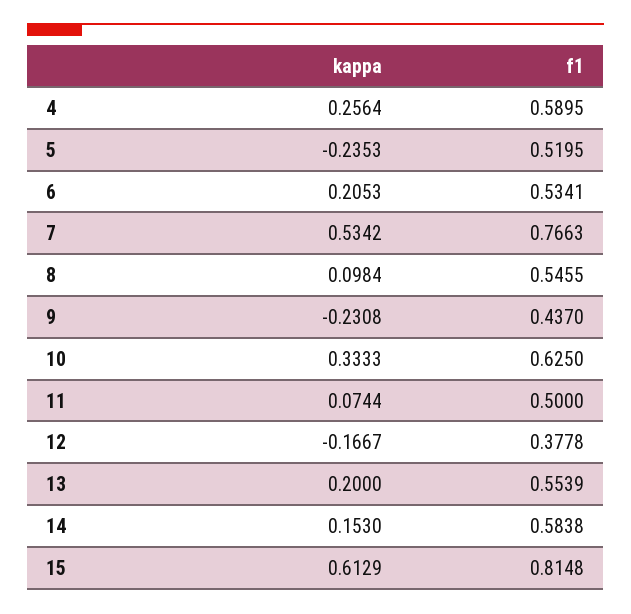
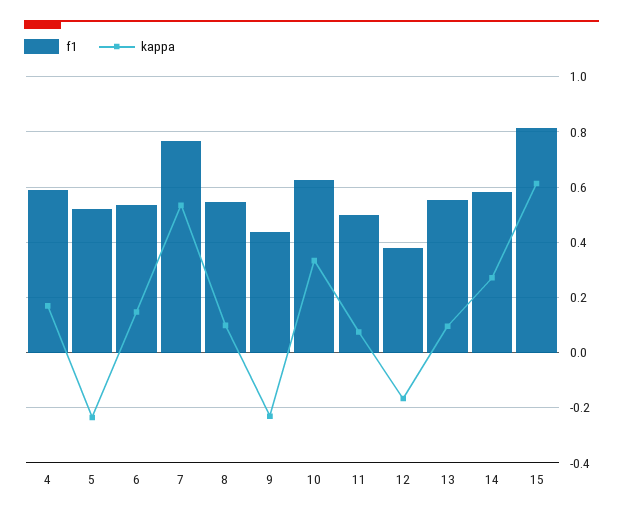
  {
    "kappa": {
-     "4": 0.2564,
+     "4": 0.175,
      "5": -0.2353,
-     "6": 0.2053,
+     "6": 0.15,
      "7": 0.5342,
      "8": 0.0984,
      "9": -0.2308,
      "10": 0.3333,
      "11": 0.0744,
      "12": -0.1667,
-     "13": 0.2,
+     "13": 0.1,
-     "14": 0.153,
+     "14": 0.275,
      "15": 0.6129
    },
    "f1": {
      "4": 0.5895,
      "5": 0.5195,
      "6": 0.5341,
      "7": 0.7663,
      "8": 0.5455,
      "9": 0.437,
      "10": 0.625,
      "11": 0.5,
      "12": 0.3778,
      "13": 0.5539,
      "14": 0.5838,
      "15": 0.8148
    }
  }

